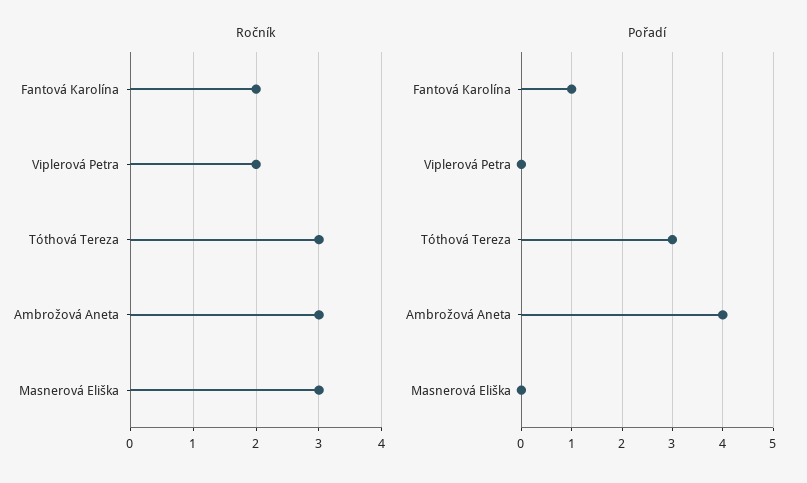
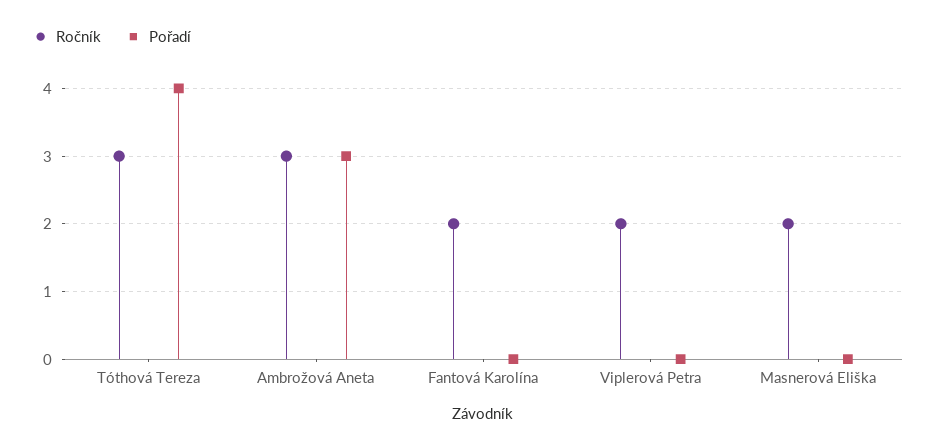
  {
    "Ročník": {
      "Fantová Karolína": 2,
      "Viplerová Petra": 2,
      "Tóthová Tereza": 3,
      "Ambrožová Aneta": 3,
-     "Masnerová Eliška": 3
+     "Masnerová Eliška": 2
    },
    "Pořadí": {
-     "Fantová Karolína": 1,
+     "Fantová Karolína": 0,
      "Viplerová Petra": 0,
-     "Tóthová Tereza": 3,
+     "Tóthová Tereza": 4,
-     "Ambrožová Aneta": 4,
+     "Ambrožová Aneta": 3,
      "Masnerová Eliška": 0
    }
  }

